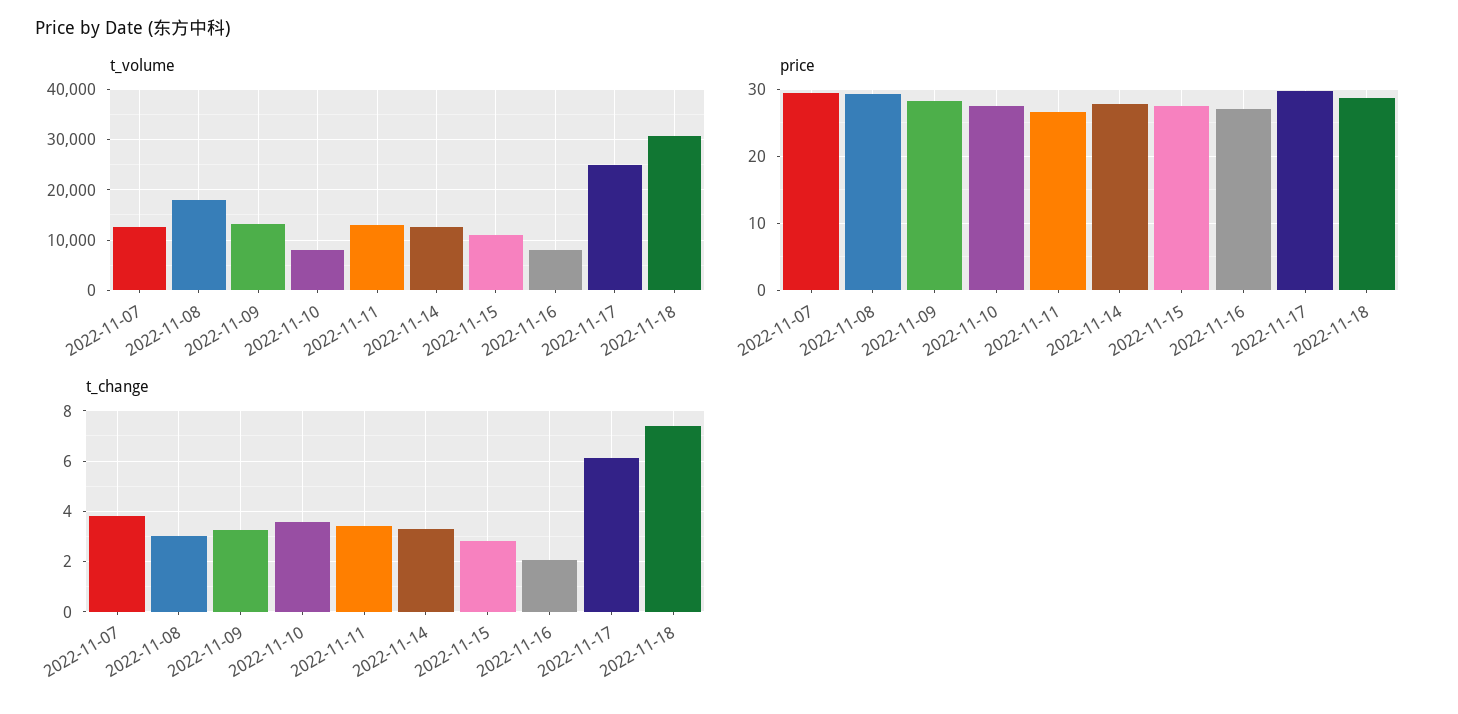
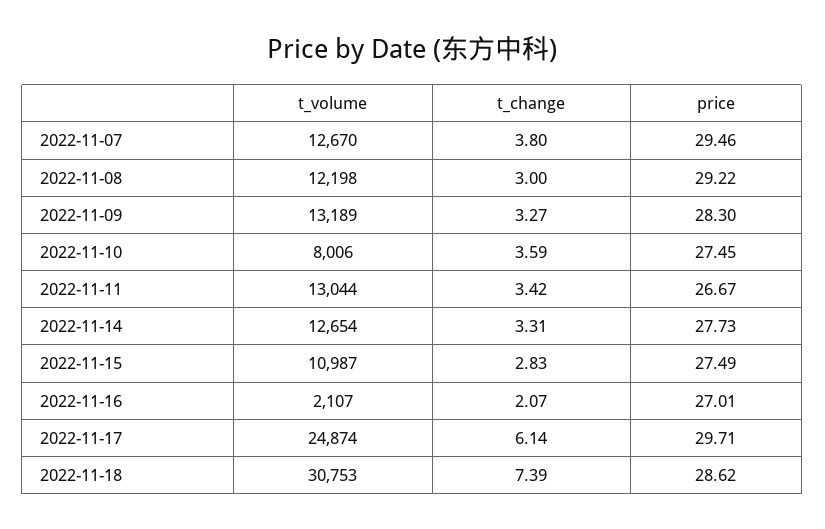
  {
    "t_volume": {
      "2022-11-07": 12670,
-     "2022-11-08": 18000,
+     "2022-11-08": 12198,
      "2022-11-09": 13189,
      "2022-11-10": 8006,
      "2022-11-11": 13044,
      "2022-11-14": 12654,
      "2022-11-15": 10987,
-     "2022-11-16": 8000,
+     "2022-11-16": 2107,
      "2022-11-17": 24874,
      "2022-11-18": 30753
    },
    "price": {
      "2022-11-07": 29.46,
      "2022-11-08": 29.22,
      "2022-11-09": 28.3,
      "2022-11-10": 27.45,
      "2022-11-11": 26.67,
      "2022-11-14": 27.73,
      "2022-11-15": 27.49,
      "2022-11-16": 27.01,
      "2022-11-17": 29.71,
      "2022-11-18": 28.62
    },
    "t_change": {
      "2022-11-07": 3.8,
      "2022-11-08": 3,
      "2022-11-09": 3.27,
      "2022-11-10": 3.59,
      "2022-11-11": 3.42,
      "2022-11-14": 3.31,
      "2022-11-15": 2.83,
      "2022-11-16": 2.07,
      "2022-11-17": 6.14,
      "2022-11-18": 7.39
    }
  }

